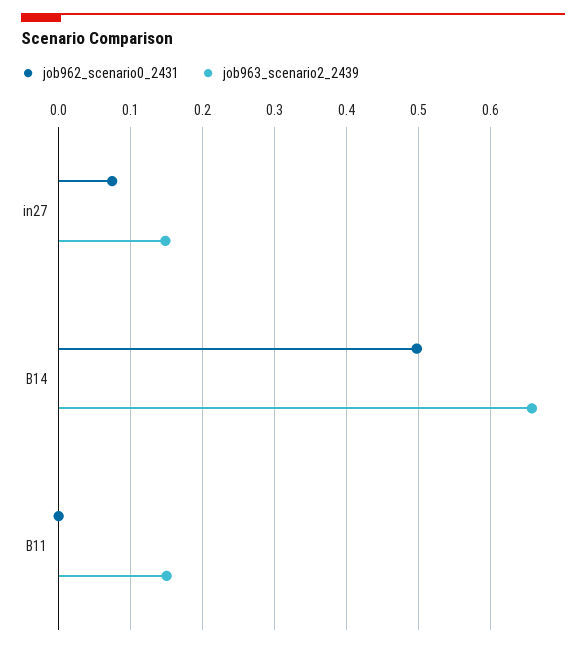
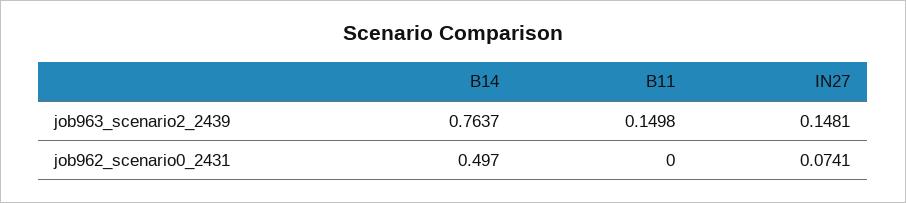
  {
    "job962_scenario0_2431": {
      "in27": 0.0741,
      "B14": 0.497,
      "B11": 0
    },
    "job963_scenario2_2439": {
      "in27": 0.1481,
-     "B14": 0.66,
+     "B14": 0.7637,
      "B11": 0.1498
    }
  }

